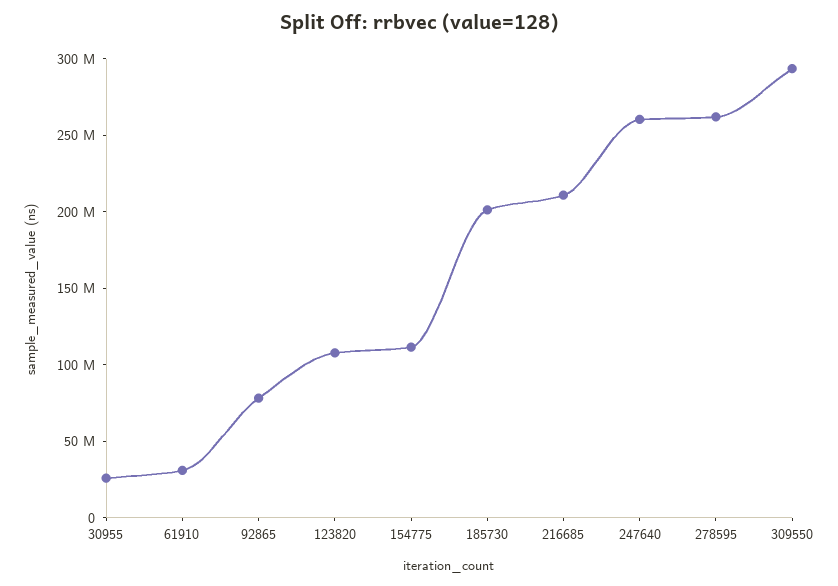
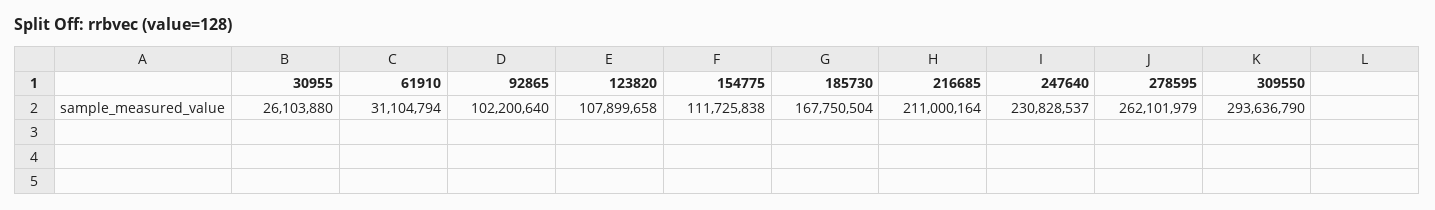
  {
    "30955": 26103880,
    "61910": 31104794,
-   "92865": 80000000,
+   "92865": 102200640,
    "123820": 107899658,
    "154775": 111725838,
-   "185730": 200000000,
+   "185730": 167750504,
    "216685": 211000164,
-   "247640": 260000000,
+   "247640": 230828537,
    "278595": 262101979,
    "309550": 293636790
  }

